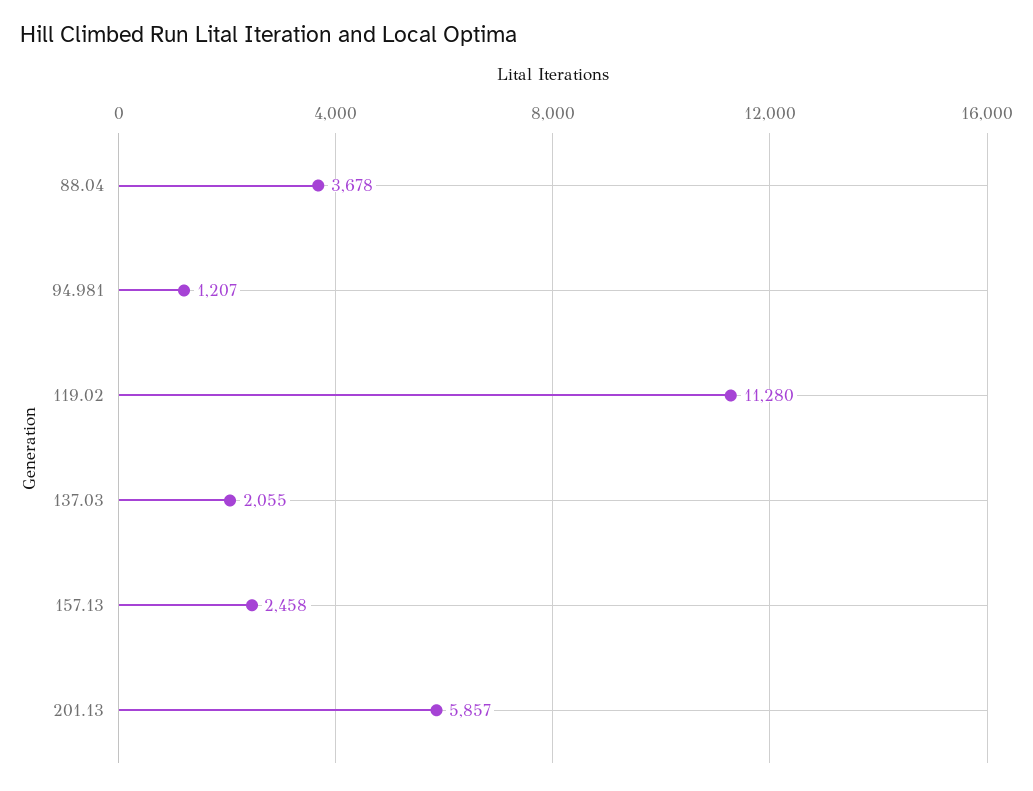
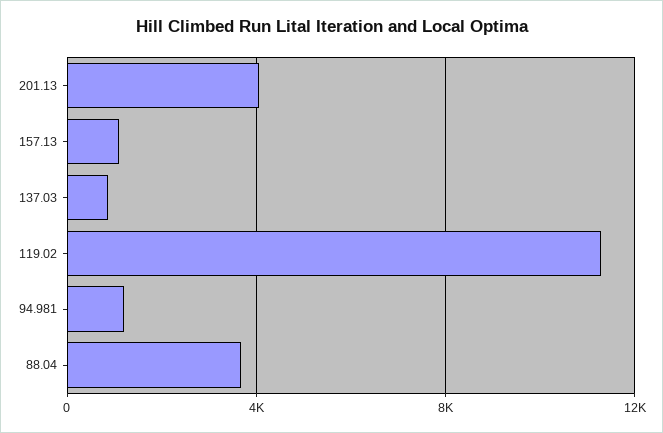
  {
    "88.04": 3678,
    "94.981": 1207,
    "119.02": 11280,
-   "137.03": 2055,
+   "137.03": 1000,
-   "157.13": 2458,
+   "157.13": 1000,
-   "201.13": 5857
+   "201.13": 4000
  }

